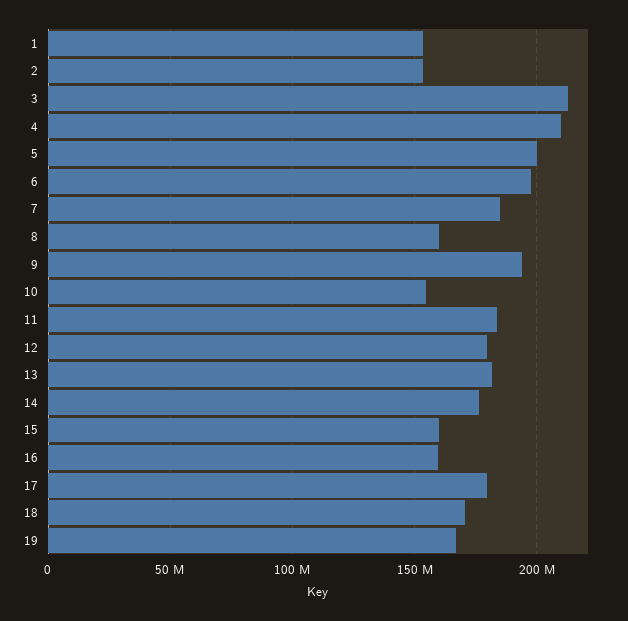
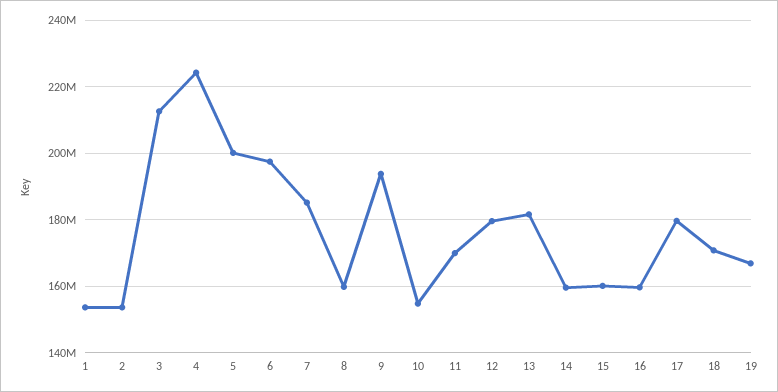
  {
    "1": 154000000,
    "2": 154000000,
    "3": 212000000,
-   "4": 210000000,
+   "4": 224000000,
    "5": 200000000,
    "6": 198000000,
    "7": 186000000,
    "8": 160000000,
    "9": 194000000,
    "10": 154000000,
-   "11": 185000000,
+   "11": 170000000,
    "12": 180000000,
    "13": 182000000,
-   "14": 175000000,
+   "14": 160000000,
    "15": 160000000,
    "16": 160000000,
    "17": 180000000,
    "18": 170000000,
    "19": 166000000
  }

